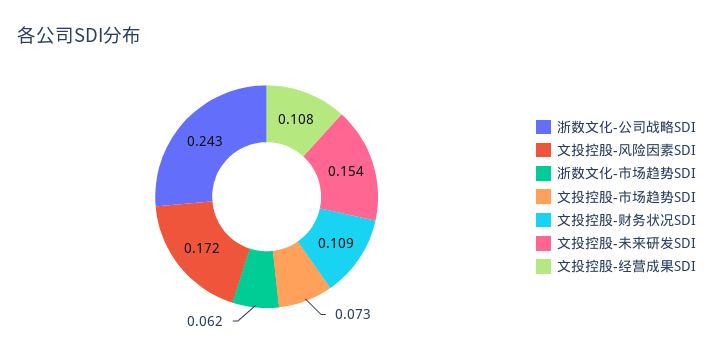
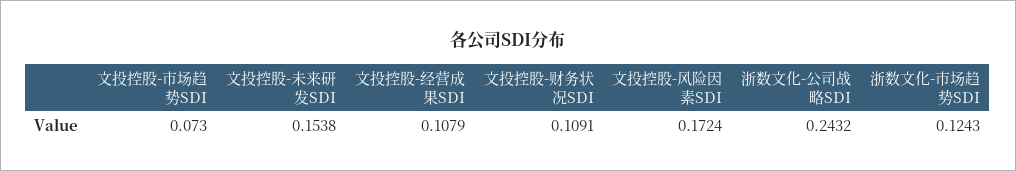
  {
    "浙数文化-公司战略SDI": 0.2432,
    "文投控股-风险因素SDI": 0.1724,
-   "浙数文化-市场趋势SDI": 0.062,
+   "浙数文化-市场趋势SDI": 0.1243,
    "文投控股-市场趋势SDI": 0.073,
    "文投控股-财务状况SDI": 0.1091,
    "文投控股-未来研发SDI": 0.1538,
    "文投控股-经营成果SDI": 0.1079
  }

